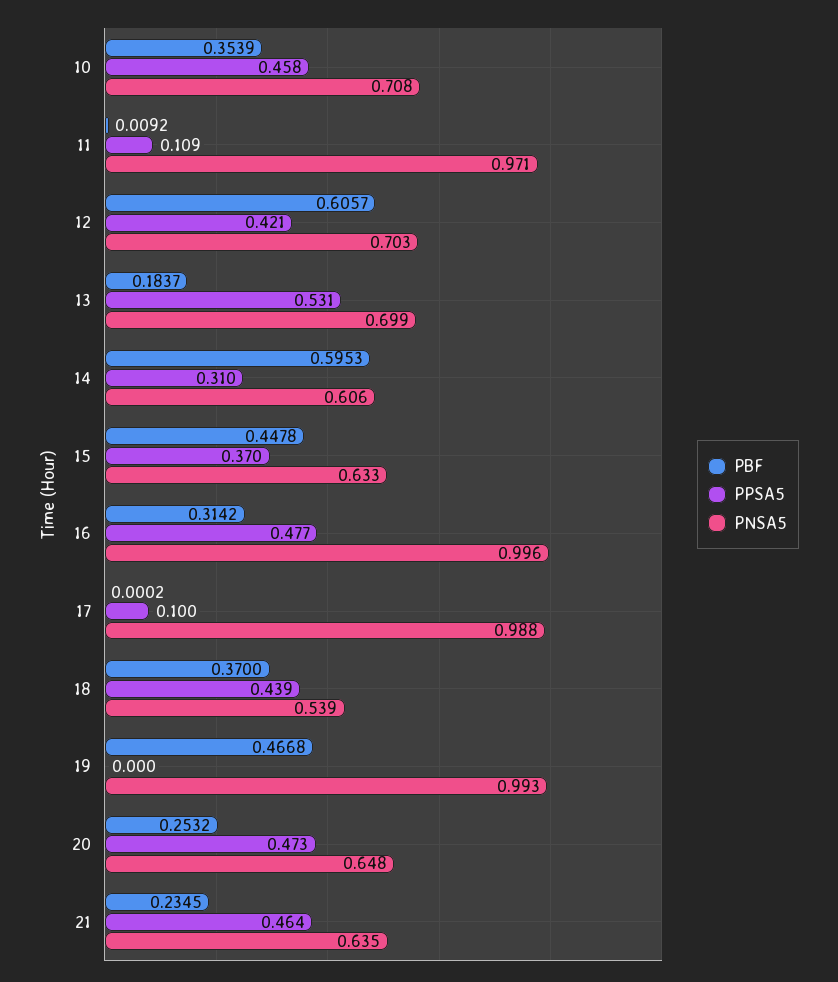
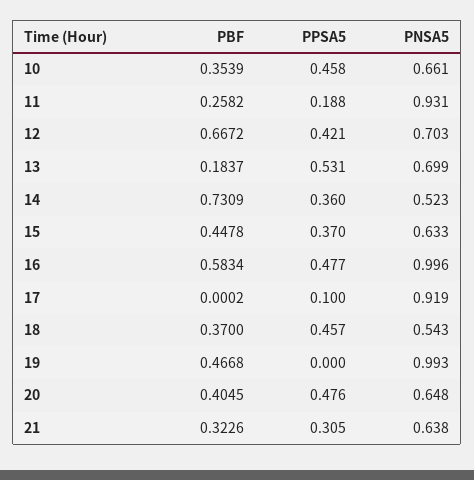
  {
    "PBF": {
      "10": 0.3539,
-     "11": 0.0092,
+     "11": 0.2582,
-     "12": 0.6057,
+     "12": 0.6672,
      "13": 0.1837,
-     "14": 0.5953,
+     "14": 0.7309,
      "15": 0.4478,
-     "16": 0.3142,
+     "16": 0.5834,
      "17": 0.0002,
      "18": 0.37,
      "19": 0.4668,
-     "20": 0.2532,
+     "20": 0.4045,
-     "21": 0.2345
+     "21": 0.3226
    },
    "PPSA5": {
      "10": 0.458,
-     "11": 0.109,
+     "11": 0.188,
      "12": 0.421,
      "13": 0.531,
-     "14": 0.31,
+     "14": 0.36,
      "15": 0.37,
      "16": 0.477,
      "17": 0.1,
-     "18": 0.439,
+     "18": 0.457,
      "19": 0,
-     "20": 0.473,
+     "20": 0.476,
-     "21": 0.464
+     "21": 0.305
    },
    "PNSA5": {
-     "10": 0.708,
+     "10": 0.661,
-     "11": 0.971,
+     "11": 0.931,
      "12": 0.703,
      "13": 0.699,
-     "14": 0.606,
+     "14": 0.523,
      "15": 0.633,
      "16": 0.996,
-     "17": 0.988,
+     "17": 0.919,
-     "18": 0.539,
+     "18": 0.543,
      "19": 0.993,
      "20": 0.648,
-     "21": 0.635
+     "21": 0.638
    }
  }

